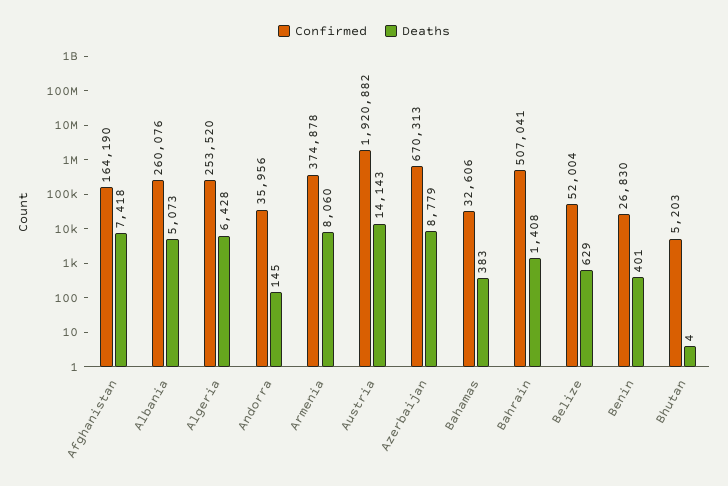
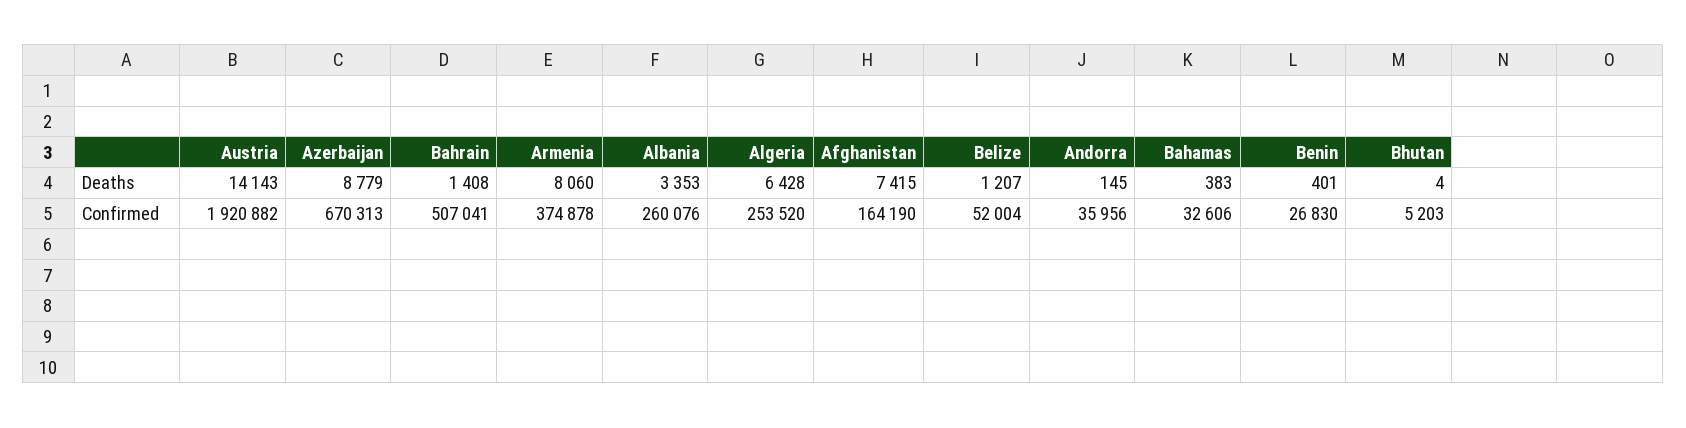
  {
    "Confirmed": {
      "Afghanistan": 164190,
      "Albania": 260076,
      "Algeria": 253520,
      "Andorra": 35956,
      "Armenia": 374878,
      "Austria": 1920882,
      "Azerbaijan": 670313,
      "Bahamas": 32606,
      "Bahrain": 507041,
      "Belize": 52004,
      "Benin": 26830,
      "Bhutan": 5203
    },
    "Deaths": {
-     "Afghanistan": 7418,
+     "Afghanistan": 7415,
-     "Albania": 5073,
+     "Albania": 3353,
      "Algeria": 6428,
      "Andorra": 145,
      "Armenia": 8060,
      "Austria": 14143,
      "Azerbaijan": 8779,
      "Bahamas": 383,
      "Bahrain": 1408,
-     "Belize": 629,
+     "Belize": 1207,
      "Benin": 401,
      "Bhutan": 4
    }
  }

